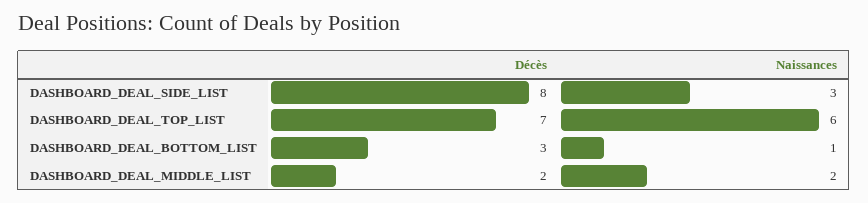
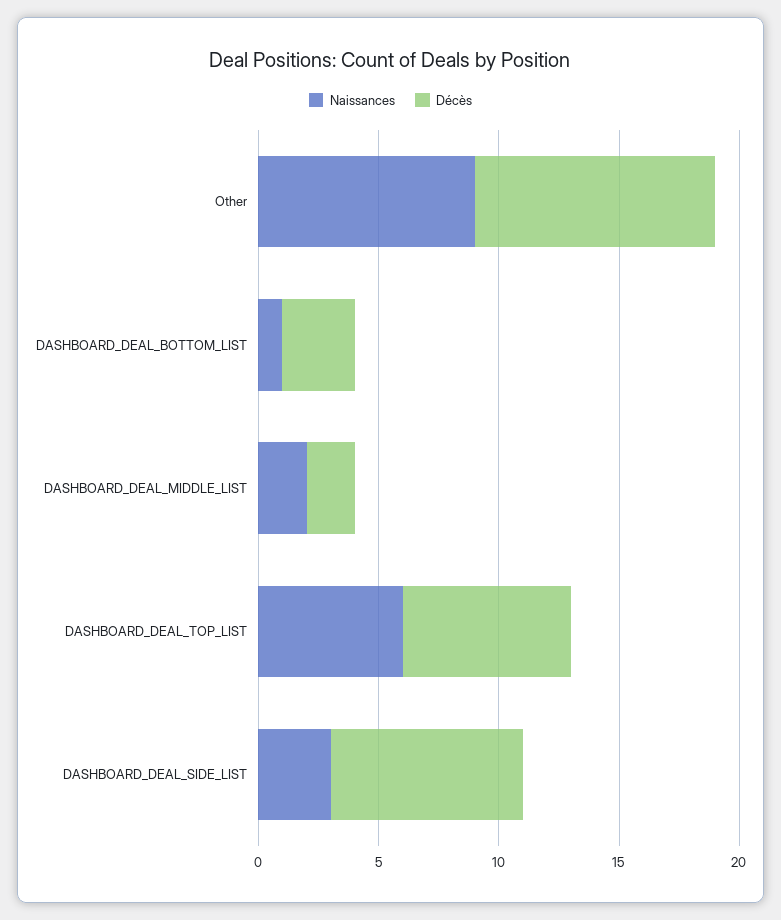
  {
    "Décès": {
      "DASHBOARD_DEAL_SIDE_LIST": 8,
      "DASHBOARD_DEAL_TOP_LIST": 7,
      "DASHBOARD_DEAL_BOTTOM_LIST": 3,
-     "DASHBOARD_DEAL_MIDDLE_LIST": 2
+     "DASHBOARD_DEAL_MIDDLE_LIST": 2,
+     "Other": 10
    },
    "Naissances": {
      "DASHBOARD_DEAL_SIDE_LIST": 3,
      "DASHBOARD_DEAL_TOP_LIST": 6,
      "DASHBOARD_DEAL_BOTTOM_LIST": 1,
-     "DASHBOARD_DEAL_MIDDLE_LIST": 2
+     "DASHBOARD_DEAL_MIDDLE_LIST": 2,
+     "Other": 9
    }
  }

